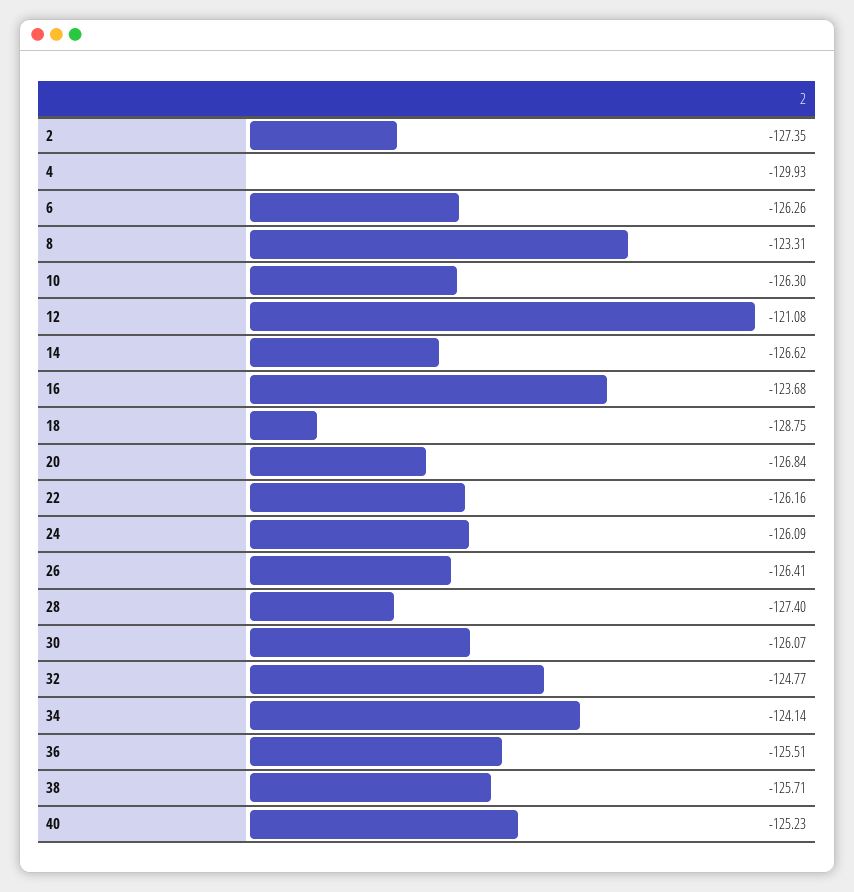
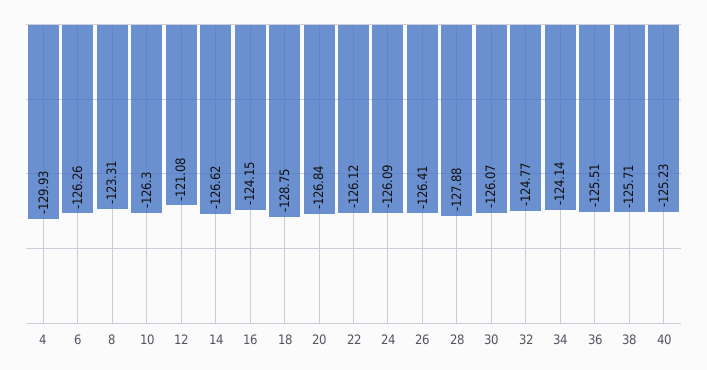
  {
-   "2": -127.35,
    "4": -129.93,
    "6": -126.26,
    "8": -123.31,
    "10": -126.3,
    "12": -121.08,
    "14": -126.62,
-   "16": -123.68,
+   "16": -124.15,
    "18": -128.75,
    "20": -126.84,
-   "22": -126.16,
+   "22": -126.12,
    "24": -126.09,
    "26": -126.41,
-   "28": -127.4,
+   "28": -127.88,
    "30": -126.07,
    "32": -124.77,
    "34": -124.14,
    "36": -125.51,
    "38": -125.71,
    "40": -125.23
  }

